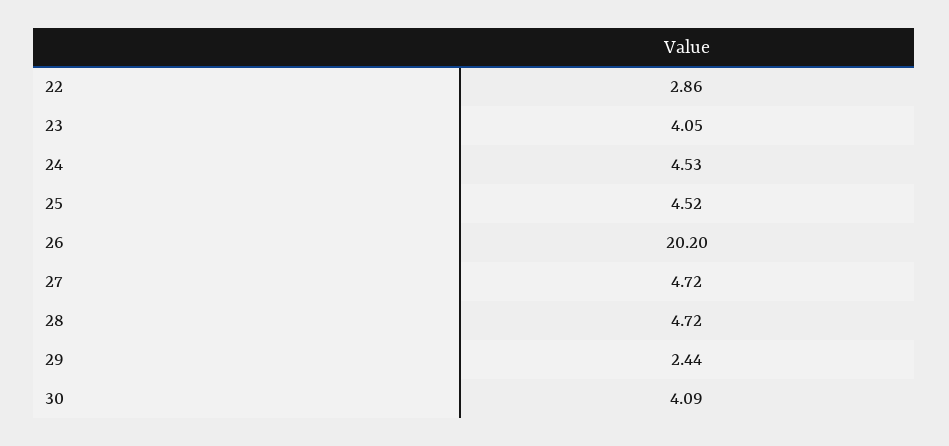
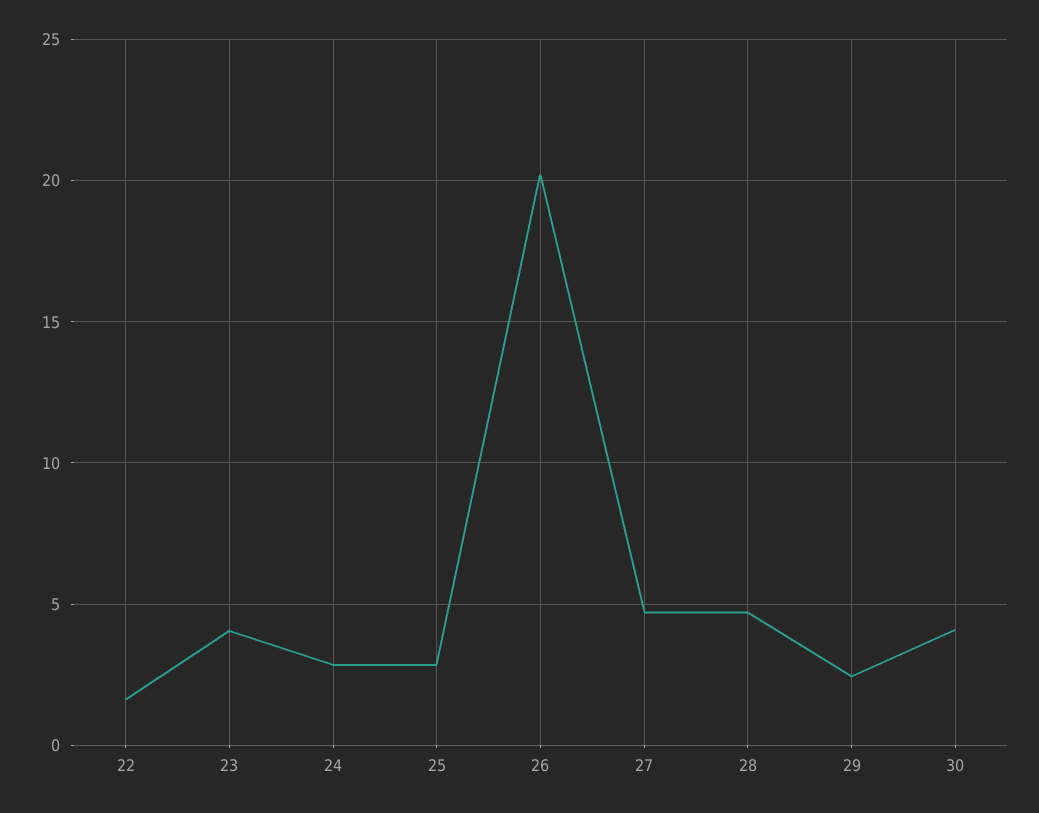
  {
-   "22": 2.86,
+   "22": 1.5,
    "23": 4.05,
-   "24": 4.53,
+   "24": 3,
-   "25": 4.52,
+   "25": 3,
    "26": 20.2,
    "27": 4.72,
    "28": 4.72,
    "29": 2.44,
    "30": 4.09
  }

